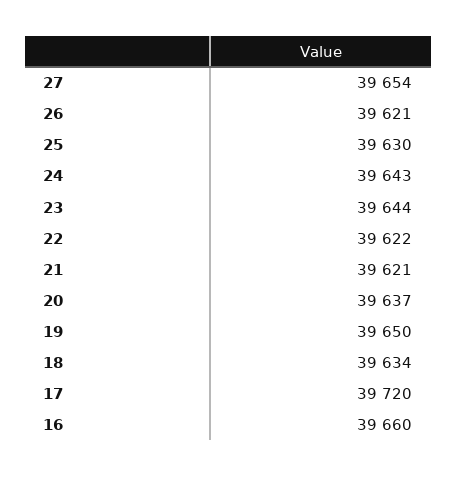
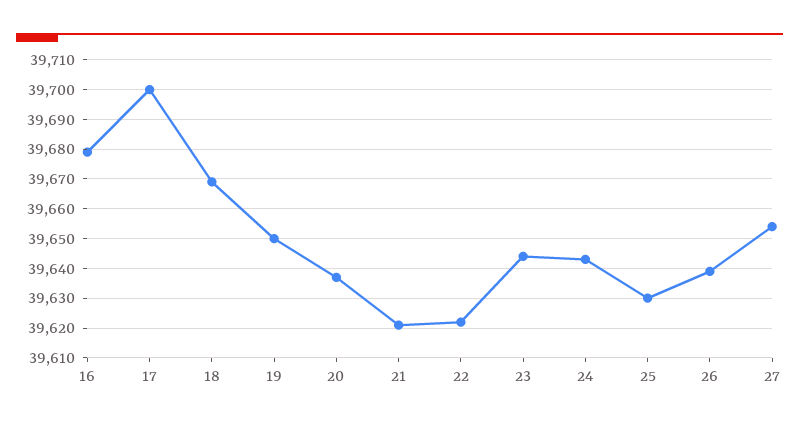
  {
    "27": 39654,
-   "26": 39621,
+   "26": 39640,
    "25": 39630,
    "24": 39643,
    "23": 39644,
    "22": 39622,
    "21": 39621,
    "20": 39637,
    "19": 39650,
-   "18": 39634,
+   "18": 39670,
-   "17": 39720,
+   "17": 39700,
-   "16": 39660
+   "16": 39680
  }

